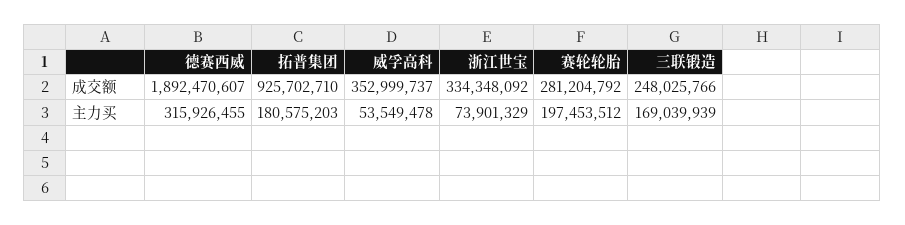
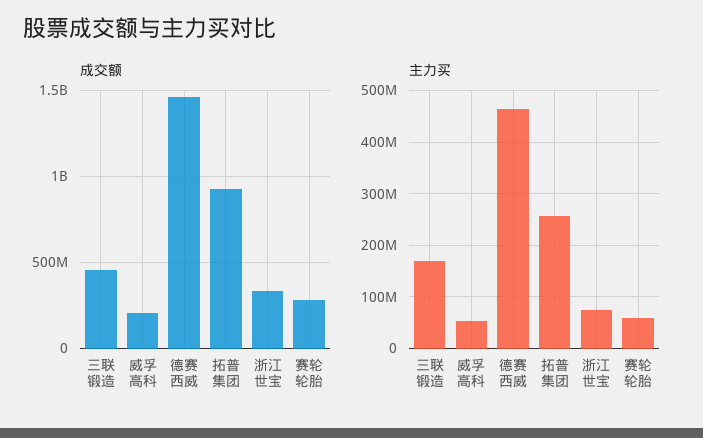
  {
    "成交额": {
-     "德赛西威": 1892470607,
+     "德赛西威": 1450000000,
      "拓普集团": 925702710,
-     "威孚高科": 352999737,
+     "威孚高科": 200000000,
      "浙江世宝": 334348092,
      "赛轮轮胎": 281204792,
-     "三联锻造": 248025766
+     "三联锻造": 450000000
    },
    "主力买": {
-     "德赛西威": 315926455,
+     "德赛西威": 460000000,
-     "拓普集团": 180575203,
+     "拓普集团": 260000000,
      "威孚高科": 53549478,
      "浙江世宝": 73901329,
-     "赛轮轮胎": 197453512,
+     "赛轮轮胎": 60000000,
      "三联锻造": 169039939
    }
  }

